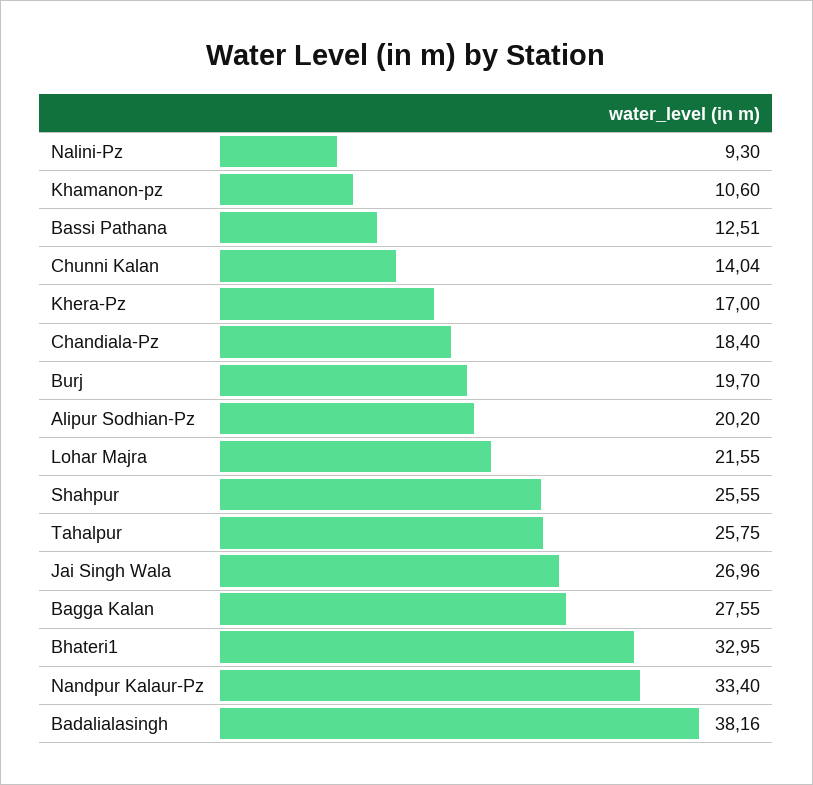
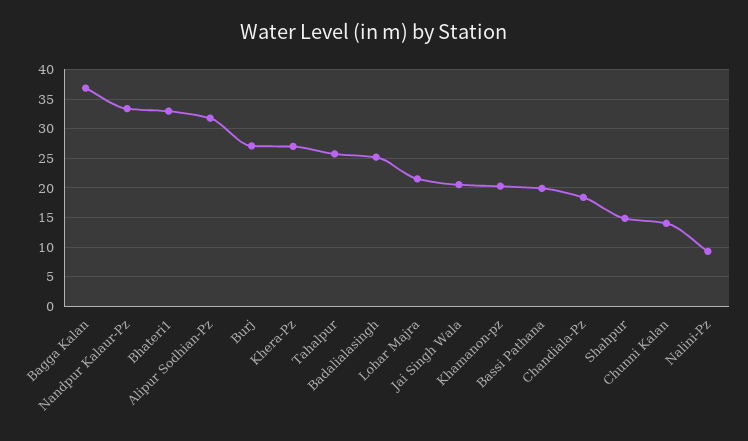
  {
    "Nalini-Pz": 9.3,
-   "Khamanon-pz": 10.6,
+   "Khamanon-pz": 20,
-   "Bassi Pathana": 12.51,
+   "Bassi Pathana": 20,
    "Chunni Kalan": 14.04,
-   "Khera-Pz": 17,
+   "Khera-Pz": 27.5,
    "Chandiala-Pz": 18.4,
-   "Burj": 19.7,
+   "Burj": 27.5,
-   "Alipur Sodhian-Pz": 20.2,
+   "Alipur Sodhian-Pz": 32.5,
    "Lohar Majra": 21.55,
-   "Shahpur": 25.55,
+   "Shahpur": 15,
    "Tahalpur": 25.75,
-   "Jai Singh Wala": 26.96,
+   "Jai Singh Wala": 20,
-   "Bagga Kalan": 27.55,
+   "Bagga Kalan": 37.5,
    "Bhateri1": 32.95,
    "Nandpur Kalaur-Pz": 33.4,
-   "Badalialasingh": 38.16
+   "Badalialasingh": 25
  }

